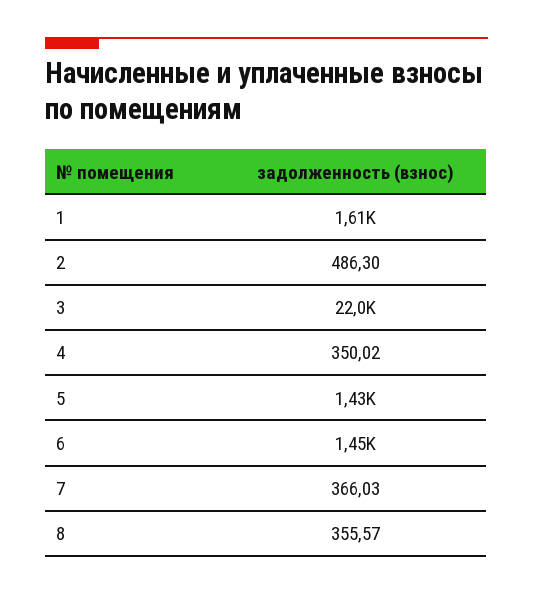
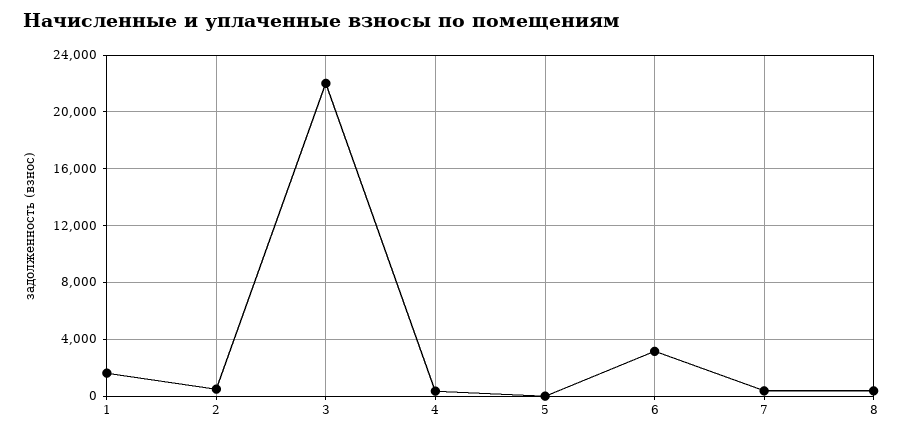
  {
    "1": 1610,
    "2": 486.3,
    "3": 22000,
    "4": 350.02,
-   "5": 1430,
+   "5": 0,
-   "6": 1450,
+   "6": 3000,
    "7": 366.03,
    "8": 355.57
  }

